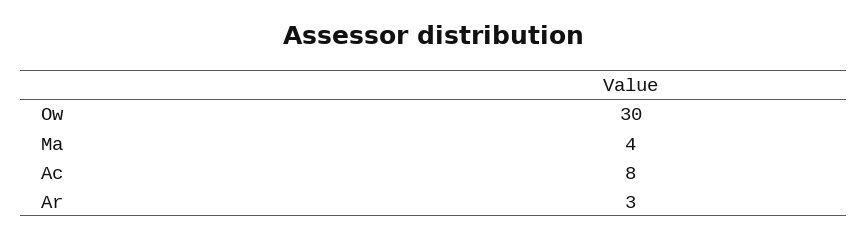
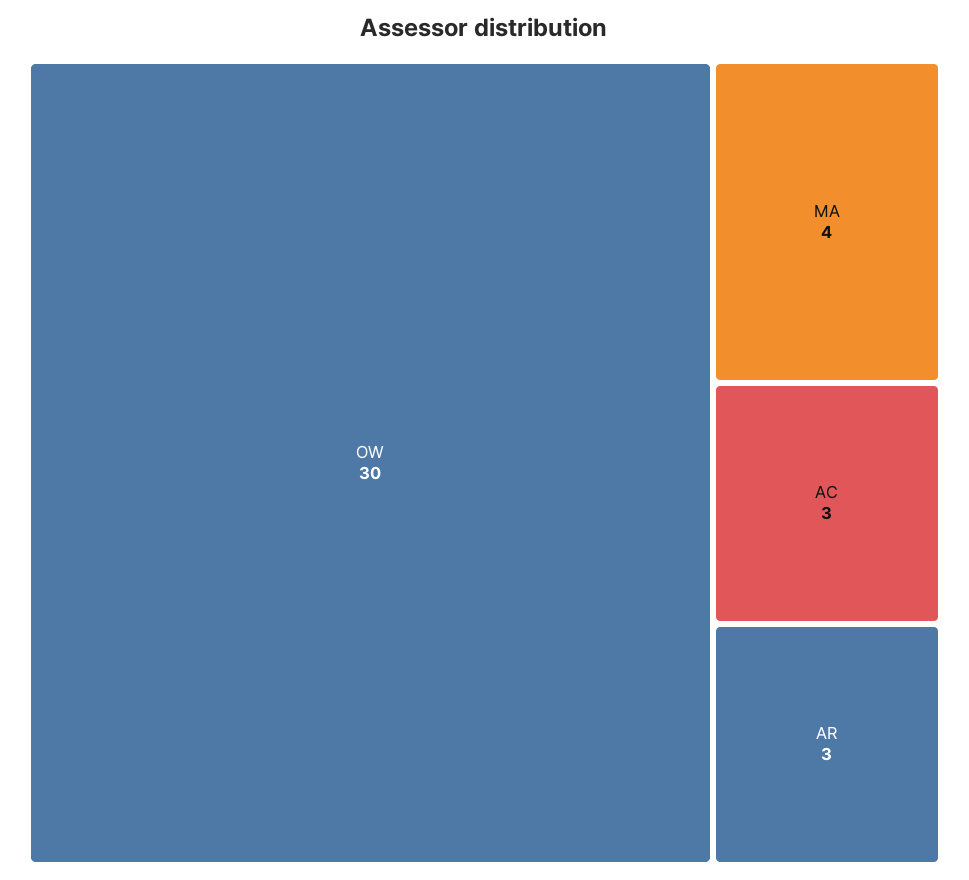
  {
    "Ow": 30,
    "Ma": 4,
-   "Ac": 8,
+   "Ac": 3,
    "Ar": 3
  }

